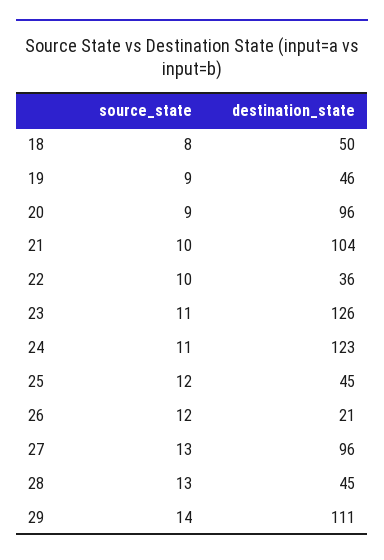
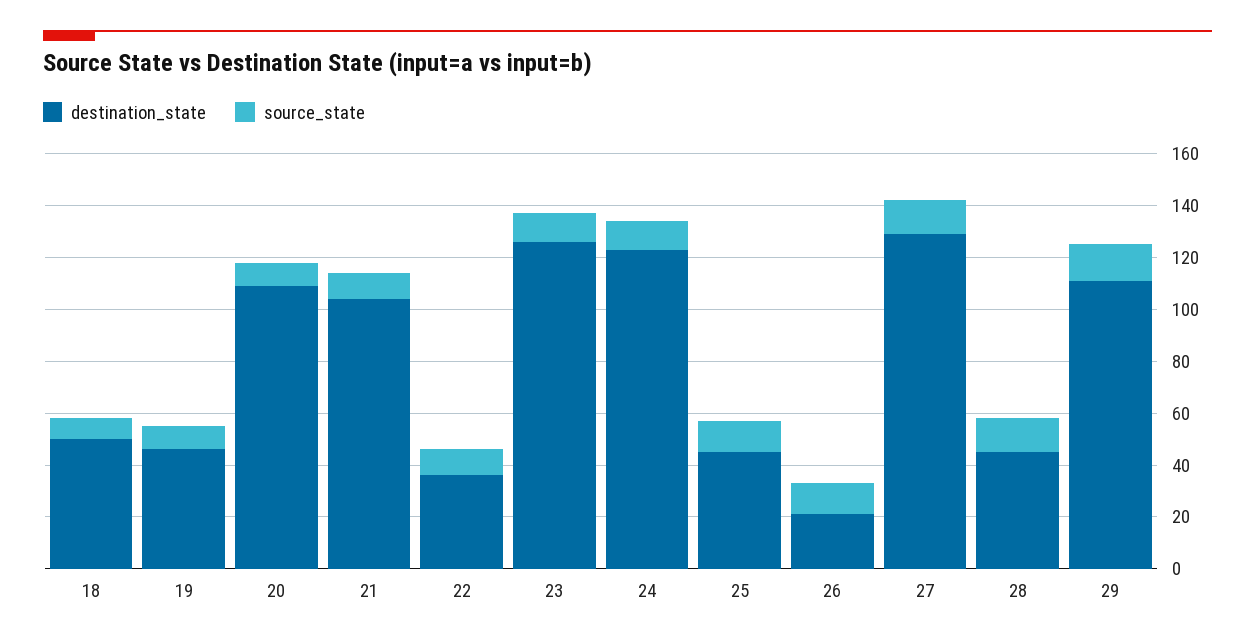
  {
    "source_state": {
      "18": 8,
      "19": 9,
      "20": 9,
      "21": 10,
      "22": 10,
      "23": 11,
      "24": 11,
      "25": 12,
      "26": 12,
      "27": 13,
      "28": 13,
      "29": 14
    },
    "destination_state": {
      "18": 50,
      "19": 46,
-     "20": 96,
+     "20": 110,
      "21": 104,
      "22": 36,
      "23": 126,
      "24": 123,
      "25": 45,
      "26": 21,
-     "27": 96,
+     "27": 130,
      "28": 45,
      "29": 111
    }
  }

